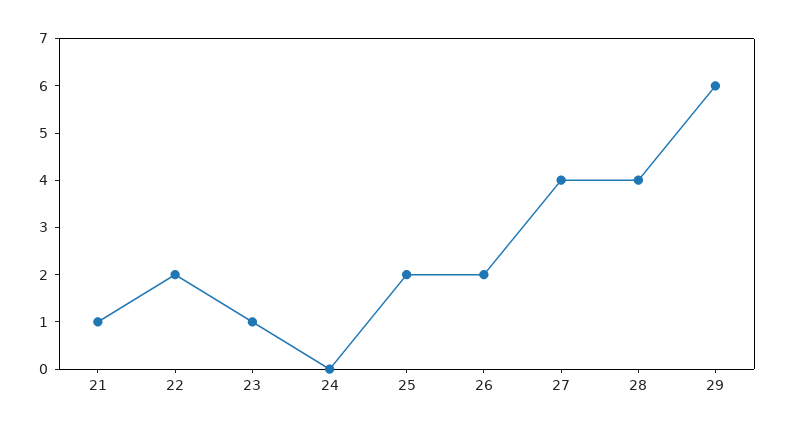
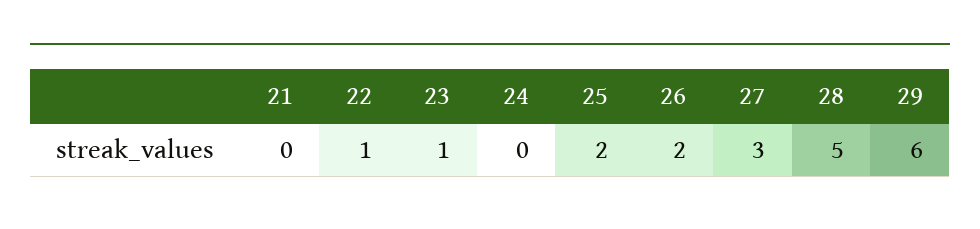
  {
-   "21": 1,
+   "21": 0,
-   "22": 2,
+   "22": 1,
    "23": 1,
    "24": 0,
    "25": 2,
    "26": 2,
-   "27": 4,
+   "27": 3,
-   "28": 4,
+   "28": 5,
    "29": 6
  }

